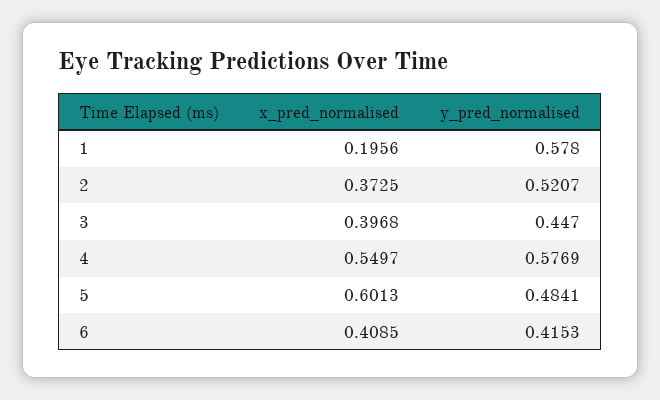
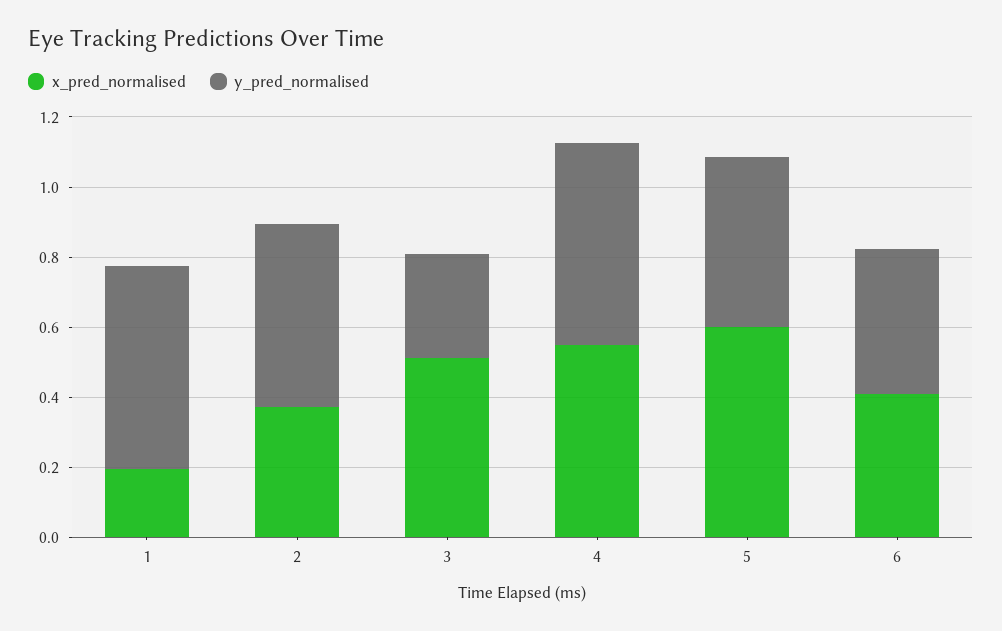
  {
    "x_pred_normalised": {
      "1": 0.1956,
      "2": 0.3725,
-     "3": 0.3968,
+     "3": 0.5,
      "4": 0.5497,
      "5": 0.6013,
      "6": 0.4085
    },
    "y_pred_normalised": {
      "1": 0.578,
      "2": 0.5207,
-     "3": 0.447,
+     "3": 0.3,
      "4": 0.5769,
      "5": 0.4841,
      "6": 0.4153
    }
  }

